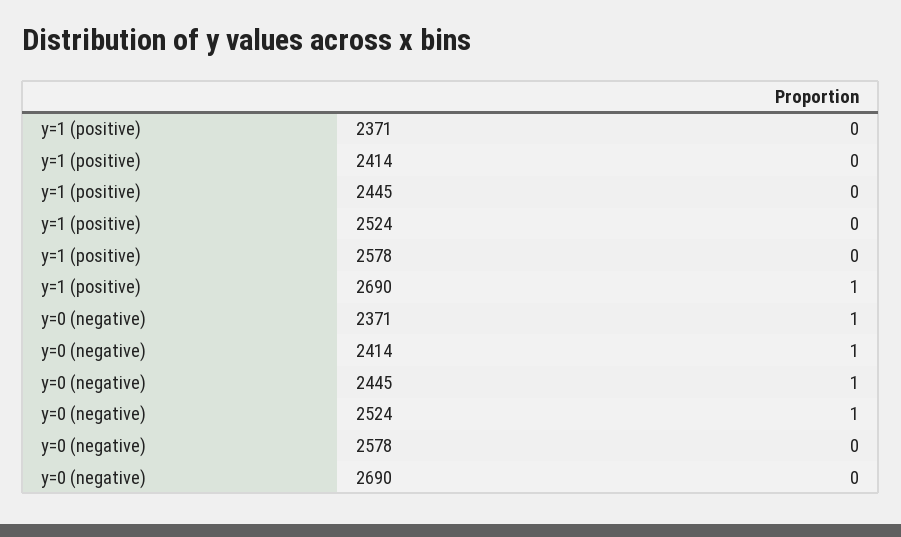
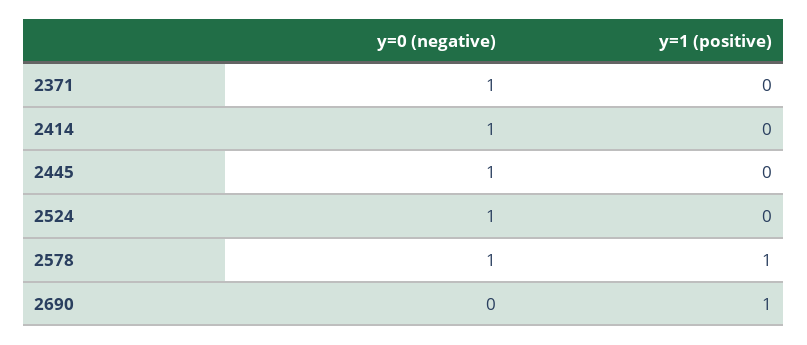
  {
    "y=1 (positive)": {
      "2371": 0,
      "2414": 0,
      "2445": 0,
      "2524": 0,
-     "2578": 0,
+     "2578": 1,
      "2690": 1
    },
    "y=0 (negative)": {
      "2371": 1,
      "2414": 1,
      "2445": 1,
      "2524": 1,
-     "2578": 0,
+     "2578": 1,
      "2690": 0
    }
  }

